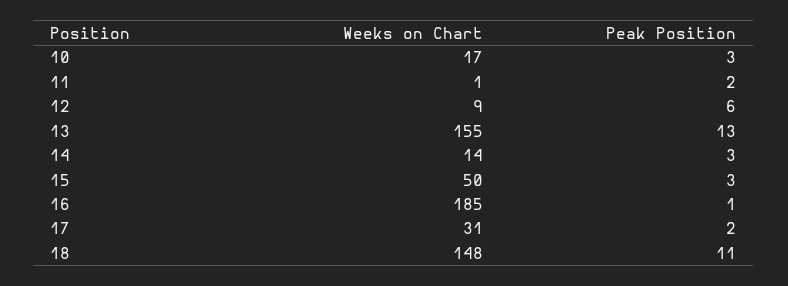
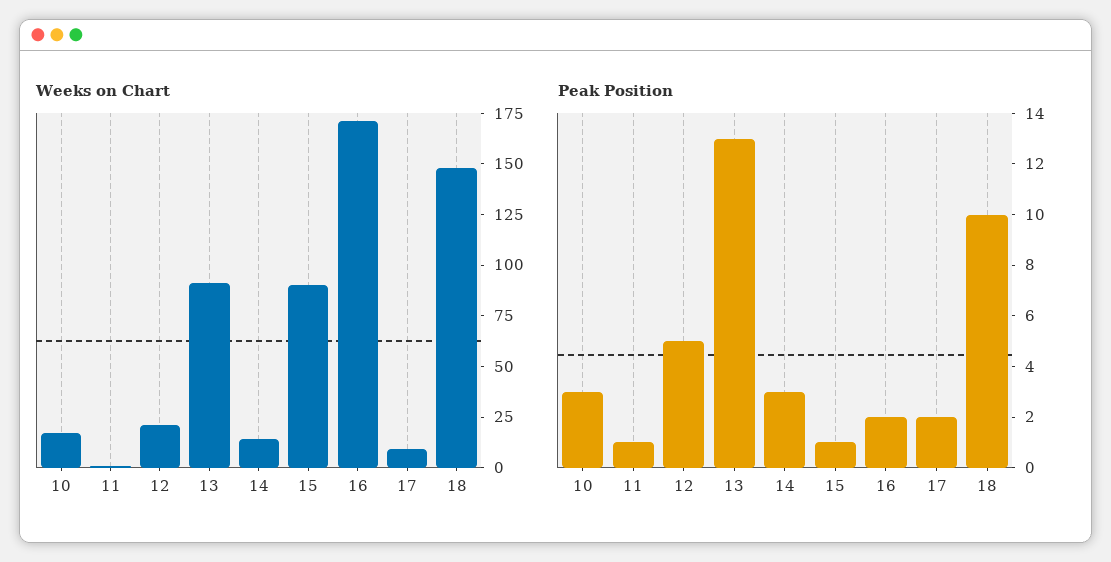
  {
    "Weeks on Chart": {
      "10": 17,
      "11": 1,
-     "12": 9,
+     "12": 20,
-     "13": 155,
+     "13": 90,
      "14": 14,
-     "15": 50,
+     "15": 90,
-     "16": 185,
+     "16": 170,
-     "17": 31,
+     "17": 10,
      "18": 148
    },
    "Peak Position": {
      "10": 3,
-     "11": 2,
+     "11": 1,
-     "12": 6,
+     "12": 5,
      "13": 13,
      "14": 3,
-     "15": 3,
+     "15": 1,
-     "16": 1,
+     "16": 2,
      "17": 2,
-     "18": 11
+     "18": 10
    }
  }

